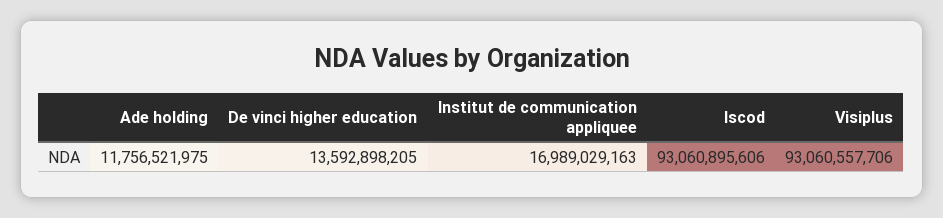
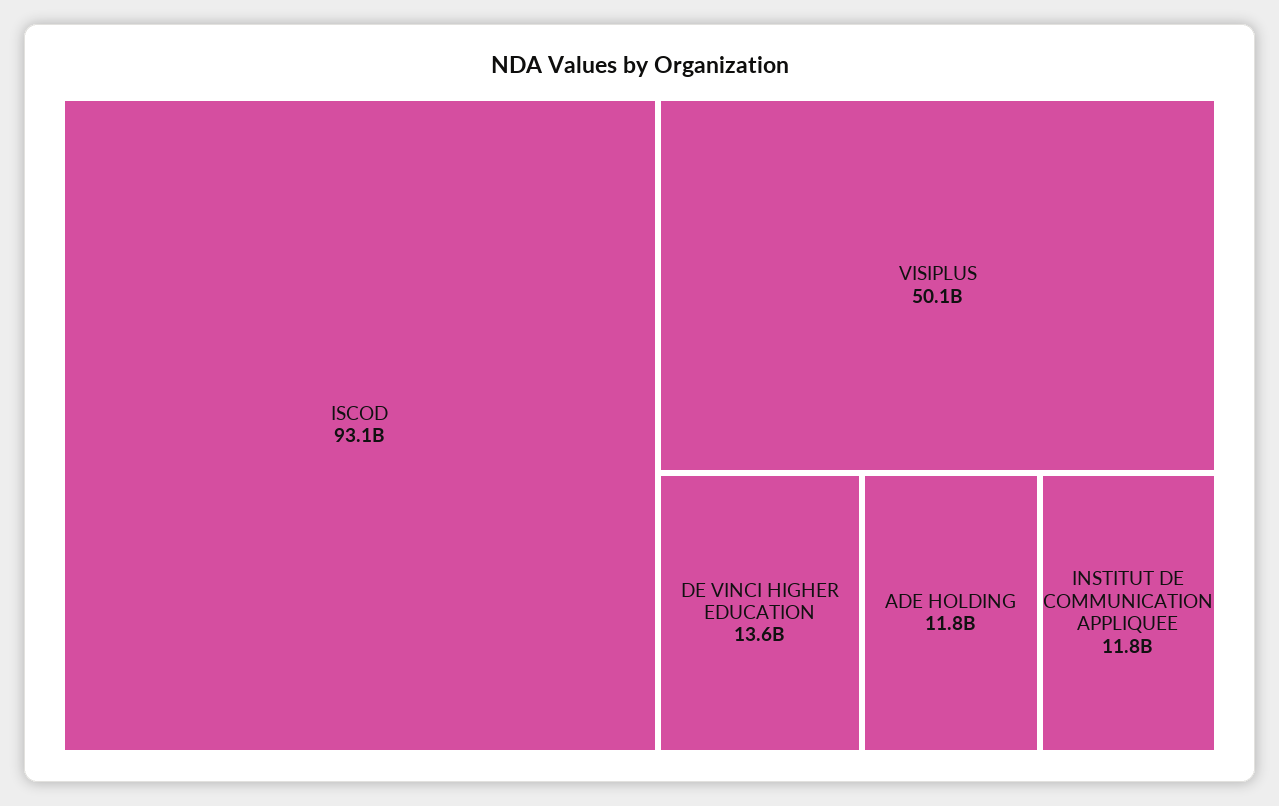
  {
    "Ade holding": 11756521975,
    "De vinci higher education": 13592898205,
-   "Institut de communication appliquee": 16989029163,
+   "Institut de communication appliquee": 11800000000,
    "Iscod": 93060895606,
-   "Visiplus": 93060557706
+   "Visiplus": 50100000000
  }

